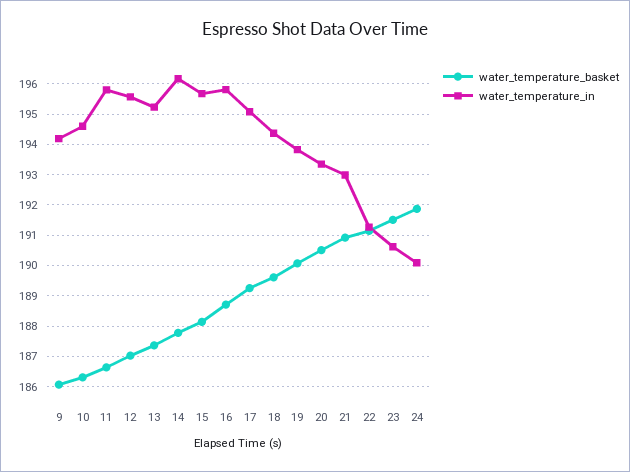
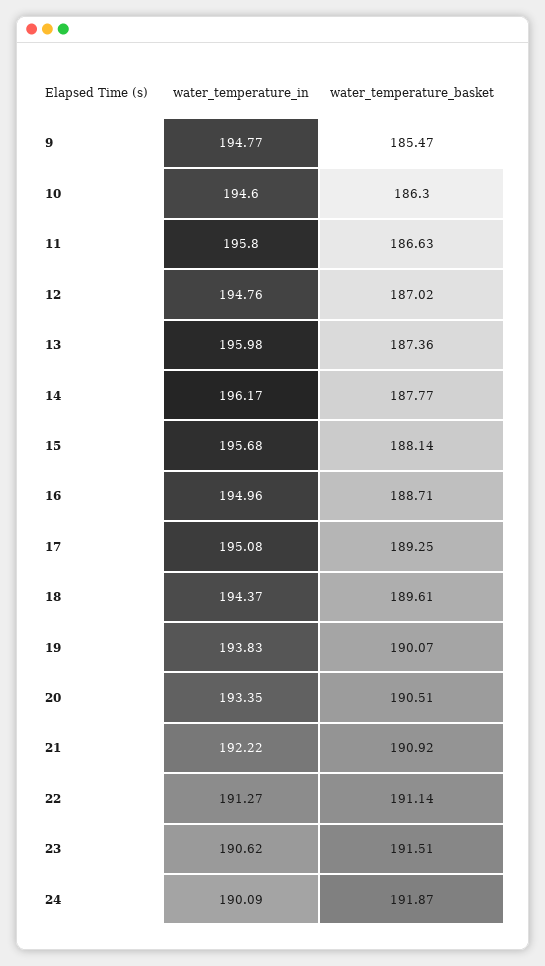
  {
    "water_temperature_basket": {
-     "9": 186,
+     "9": 185.47,
      "10": 186.3,
      "11": 186.63,
      "12": 187.02,
      "13": 187.36,
      "14": 187.77,
      "15": 188.14,
      "16": 188.71,
      "17": 189.25,
      "18": 189.61,
      "19": 190.07,
      "20": 190.51,
      "21": 190.92,
      "22": 191.14,
      "23": 191.51,
      "24": 191.87
    },
    "water_temperature_in": {
-     "9": 194.2,
+     "9": 194.77,
      "10": 194.6,
      "11": 195.8,
-     "12": 195.6,
+     "12": 194.76,
-     "13": 195.2,
+     "13": 195.98,
      "14": 196.17,
      "15": 195.68,
-     "16": 195.8,
+     "16": 194.96,
      "17": 195.08,
      "18": 194.37,
      "19": 193.83,
      "20": 193.35,
-     "21": 193,
+     "21": 192.22,
      "22": 191.27,
      "23": 190.62,
      "24": 190.09
    }
  }

